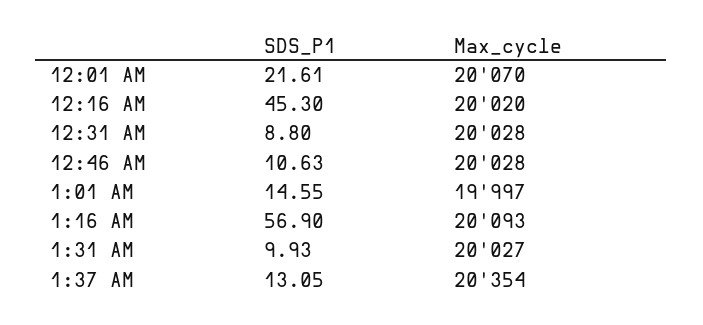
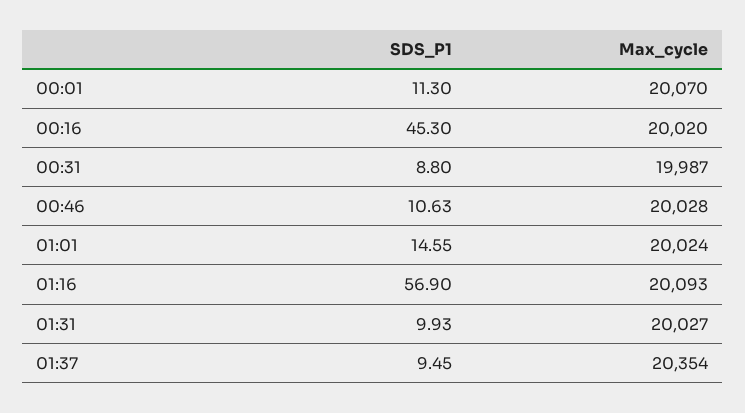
  {
    "SDS_P1": {
-     "12:01 AM": 21.61,
+     "12:01 AM": 11.3,
      "12:16 AM": 45.3,
      "12:31 AM": 8.8,
      "12:46 AM": 10.63,
      "1:01 AM": 14.55,
      "1:16 AM": 56.9,
      "1:31 AM": 9.93,
-     "1:37 AM": 13.05
+     "1:37 AM": 9.45
    },
    "Max_cycle": {
      "12:01 AM": 20070,
      "12:16 AM": 20020,
-     "12:31 AM": 20028,
+     "12:31 AM": 19987,
      "12:46 AM": 20028,
-     "1:01 AM": 19997,
+     "1:01 AM": 20024,
      "1:16 AM": 20093,
      "1:31 AM": 20027,
      "1:37 AM": 20354
    }
  }

